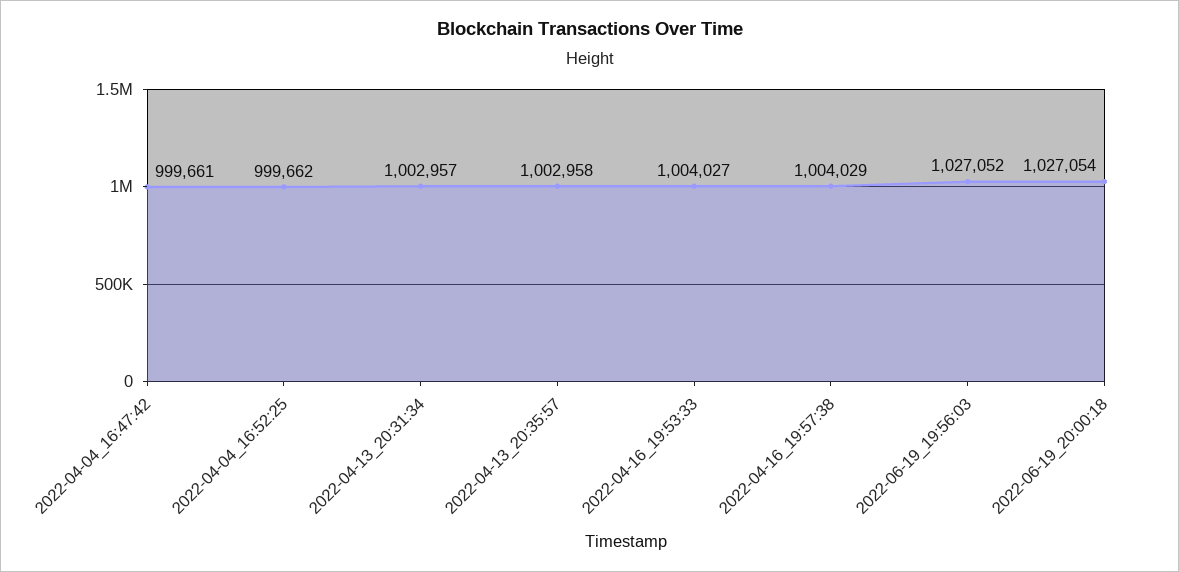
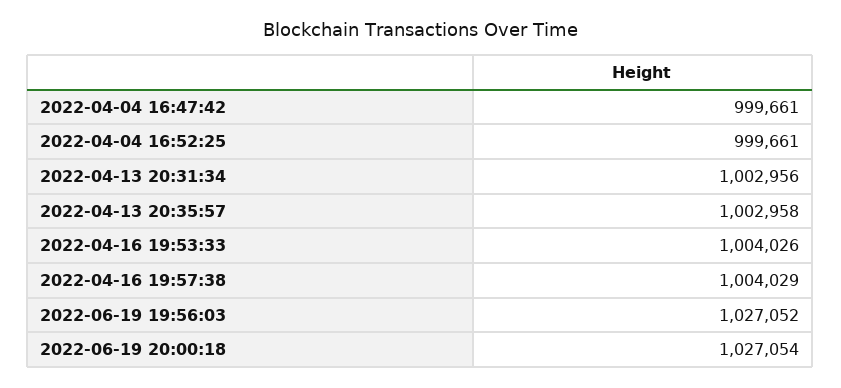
  {
    "2022-04-04_16:47:42": 999661,
-   "2022-04-04_16:52:25": 999662,
+   "2022-04-04_16:52:25": 999661,
-   "2022-04-13_20:31:34": 1002957,
+   "2022-04-13_20:31:34": 1002956,
    "2022-04-13_20:35:57": 1002958,
-   "2022-04-16_19:53:33": 1004027,
+   "2022-04-16_19:53:33": 1004026,
    "2022-04-16_19:57:38": 1004029,
    "2022-06-19_19:56:03": 1027052,
    "2022-06-19_20:00:18": 1027054
  }

